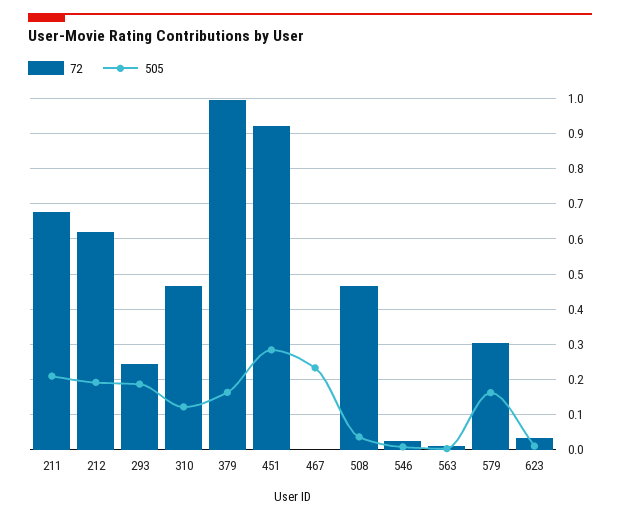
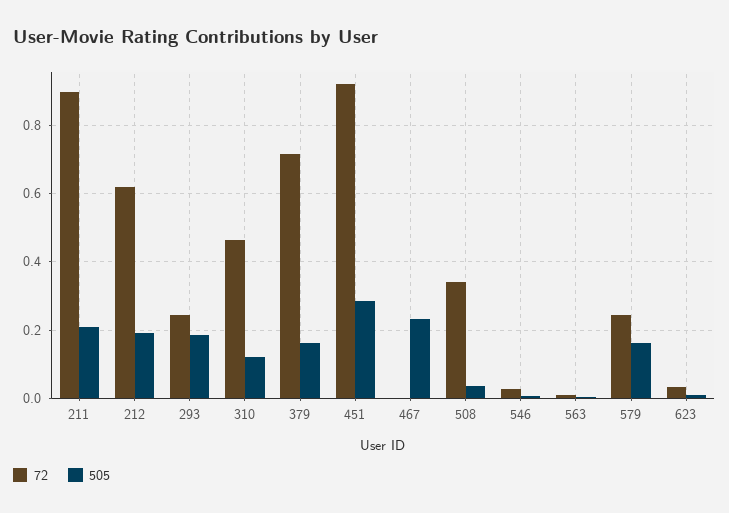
  {
    "72": {
-     "211": 0.68,
+     "211": 0.9,
      "212": 0.62,
      "293": 0.24,
      "310": 0.46,
-     "379": 1,
+     "379": 0.72,
      "451": 0.92,
      "467": 0,
-     "508": 0.46,
+     "508": 0.34,
      "546": 0.02,
      "563": 0.02,
-     "579": 0.3,
+     "579": 0.24,
      "623": 0.04
    },
    "505": {
      "211": 0.2,
      "212": 0.2,
      "293": 0.18,
      "310": 0.12,
      "379": 0.16,
      "451": 0.28,
      "467": 0.24,
      "508": 0.04,
      "546": 0,
      "563": 0,
      "579": 0.16,
      "623": 0.02
    }
  }

